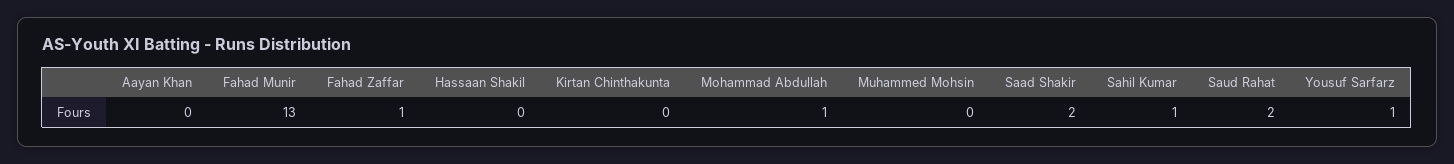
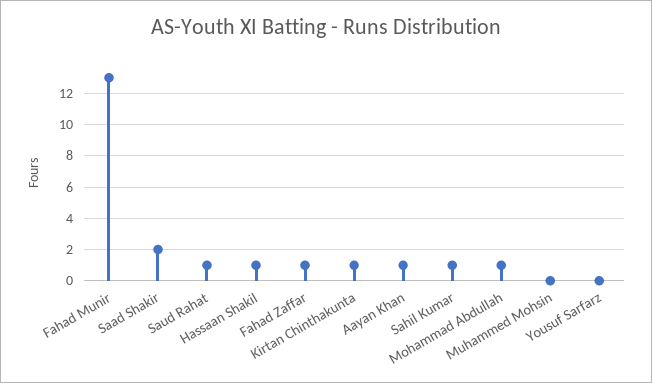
  {
-   "Aayan Khan": 0,
+   "Aayan Khan": 1,
    "Fahad Munir": 13,
    "Fahad Zaffar": 1,
-   "Hassaan Shakil": 0,
+   "Hassaan Shakil": 1,
-   "Kirtan Chinthakunta": 0,
+   "Kirtan Chinthakunta": 1,
    "Mohammad Abdullah": 1,
    "Muhammed Mohsin": 0,
    "Saad Shakir": 2,
    "Sahil Kumar": 1,
-   "Saud Rahat": 2,
+   "Saud Rahat": 1,
-   "Yousuf Sarfarz": 1
+   "Yousuf Sarfarz": 0
  }

